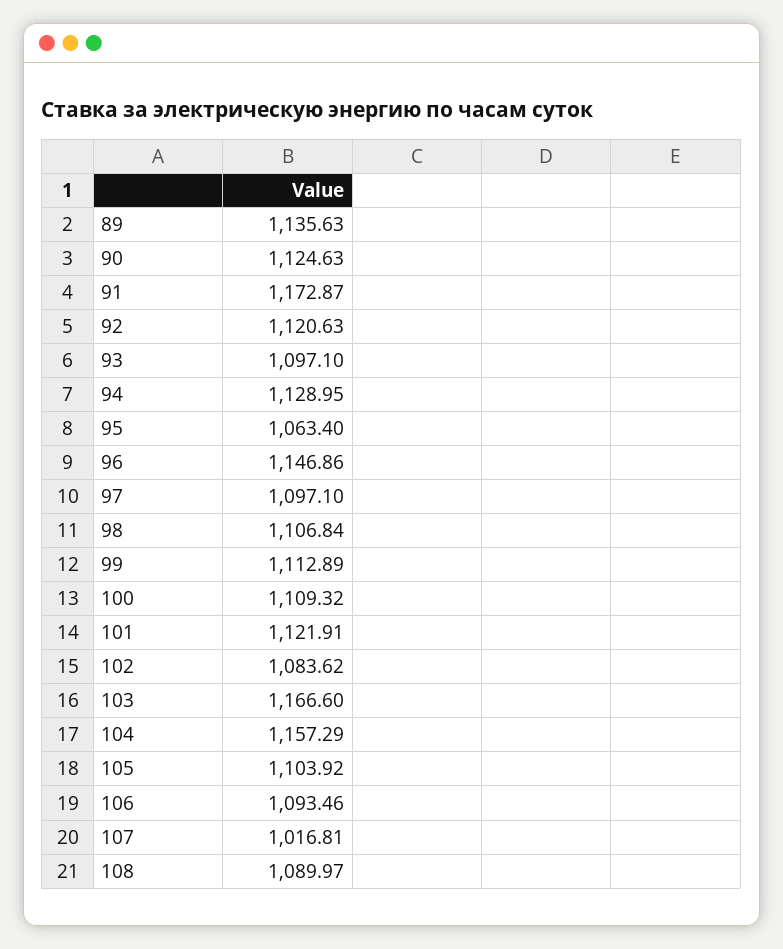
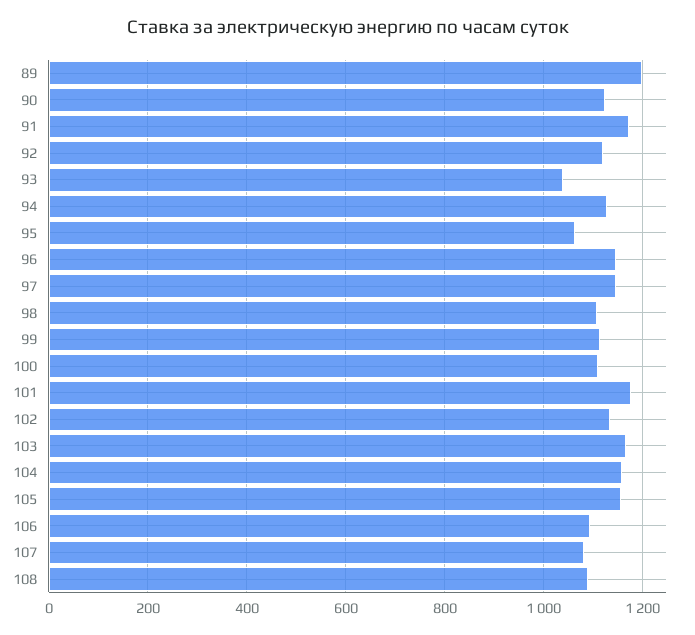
  {
-   "89": 1135.63,
+   "89": 1200,
    "90": 1124.63,
    "91": 1172.87,
    "92": 1120.63,
-   "93": 1097.1,
+   "93": 1040,
    "94": 1128.95,
    "95": 1063.4,
    "96": 1146.86,
-   "97": 1097.1,
+   "97": 1140,
    "98": 1106.84,
    "99": 1112.89,
    "100": 1109.32,
-   "101": 1121.91,
+   "101": 1180,
-   "102": 1083.62,
+   "102": 1140,
    "103": 1166.6,
    "104": 1157.29,
-   "105": 1103.92,
+   "105": 1160,
    "106": 1093.46,
-   "107": 1016.81,
+   "107": 1080,
    "108": 1089.97
  }

